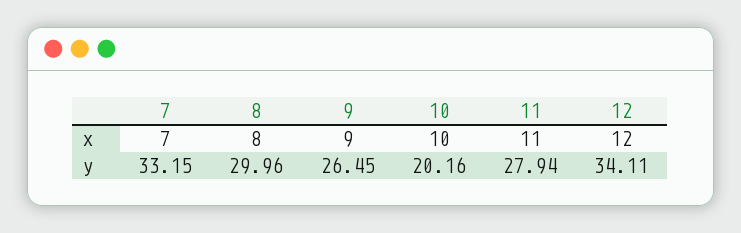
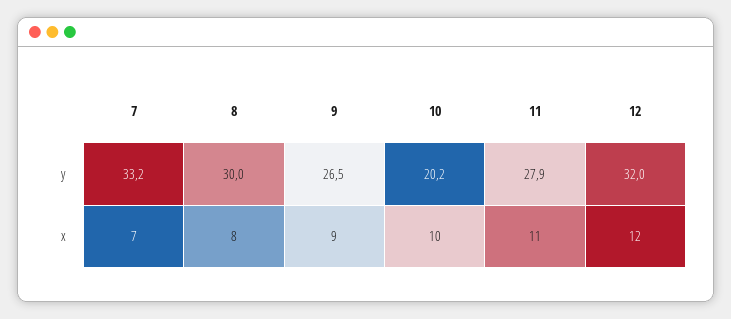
  {
    "7": {
      "x": 7,
      "y": 33.15
    },
    "8": {
      "x": 8,
      "y": 29.96
    },
    "9": {
      "x": 9,
      "y": 26.45
    },
    "10": {
      "x": 10,
      "y": 20.16
    },
    "11": {
      "x": 11,
      "y": 27.94
    },
    "12": {
      "x": 12,
-     "y": 34.11
+     "y": 32
    }
  }

